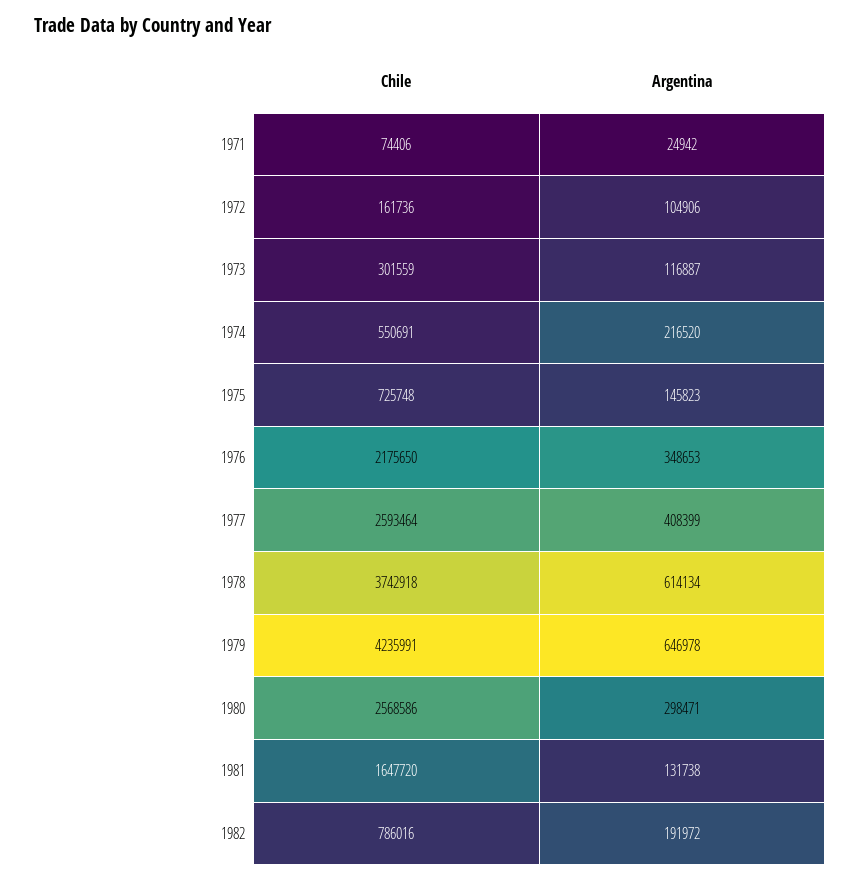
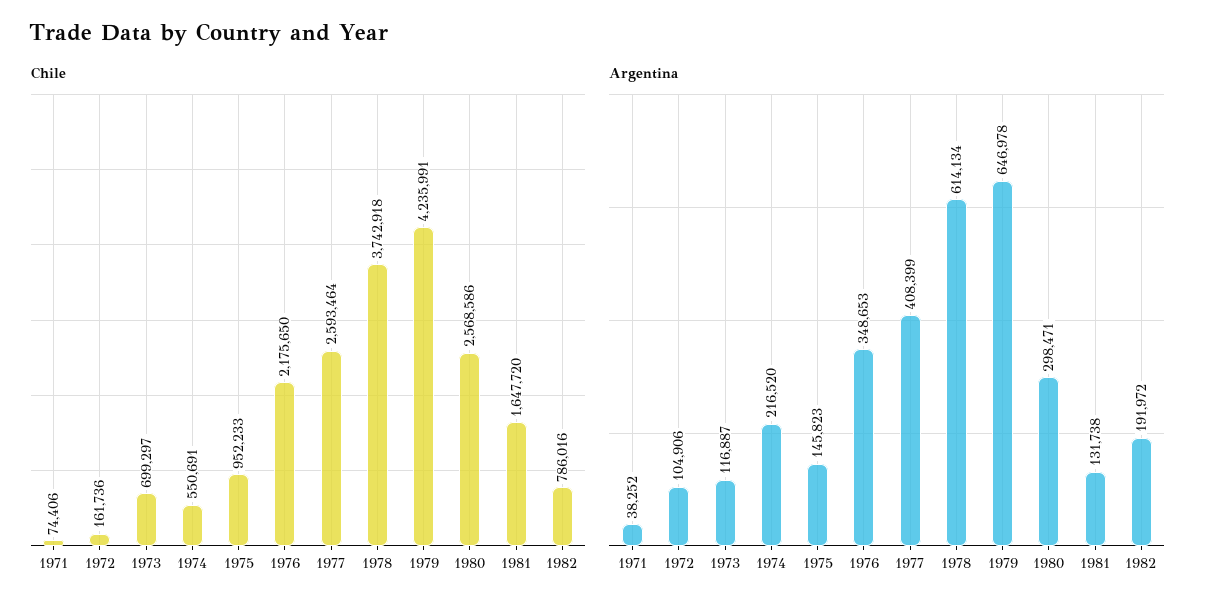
  {
    "Chile": {
      "1971": 74406,
      "1972": 161736,
-     "1973": 301559,
+     "1973": 699297,
      "1974": 550691,
-     "1975": 725748,
+     "1975": 952233,
      "1976": 2175650,
      "1977": 2593464,
      "1978": 3742918,
      "1979": 4235991,
      "1980": 2568586,
      "1981": 1647720,
      "1982": 786016
    },
    "Argentina": {
-     "1971": 24942,
+     "1971": 38252,
      "1972": 104906,
      "1973": 116887,
      "1974": 216520,
      "1975": 145823,
      "1976": 348653,
      "1977": 408399,
      "1978": 614134,
      "1979": 646978,
      "1980": 298471,
      "1981": 131738,
      "1982": 191972
    }
  }

